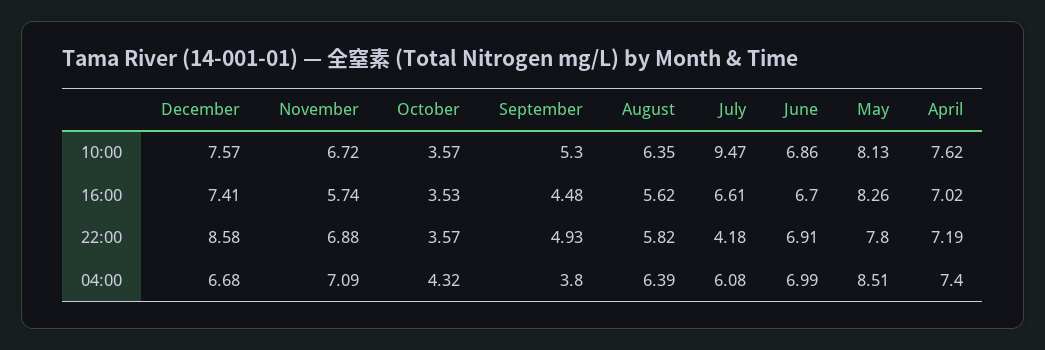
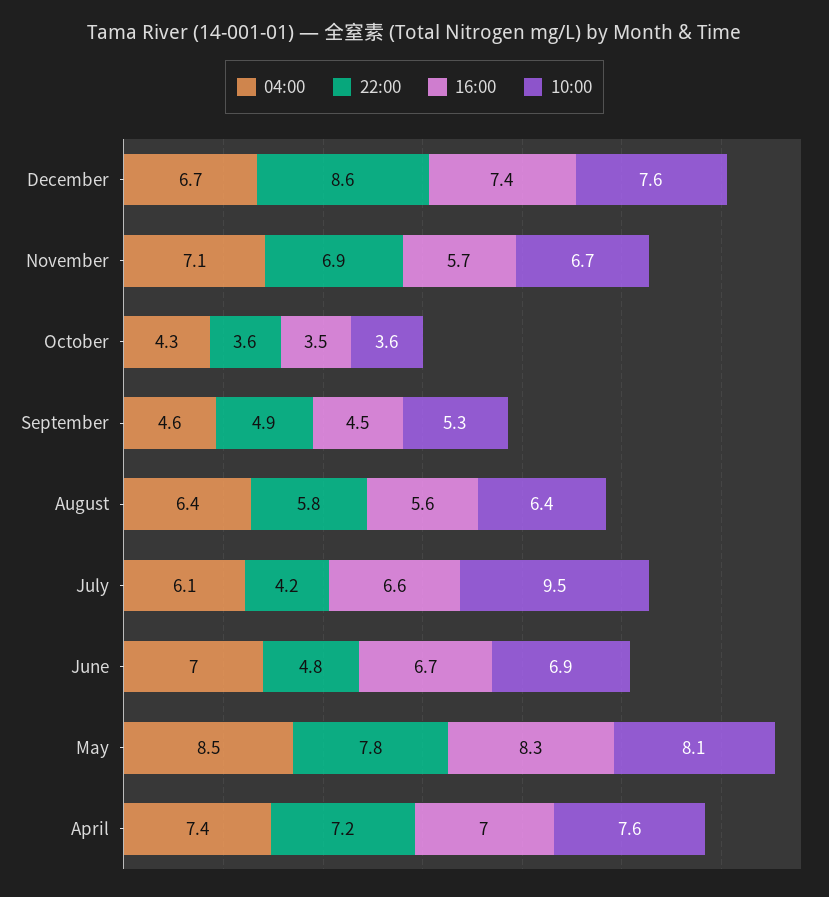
  {
    "10:00": {
      "December": 7.57,
      "November": 6.72,
      "October": 3.57,
      "September": 5.3,
      "August": 6.35,
      "July": 9.47,
      "June": 6.86,
      "May": 8.13,
      "April": 7.62
    },
    "16:00": {
      "December": 7.41,
      "November": 5.74,
      "October": 3.53,
      "September": 4.48,
      "August": 5.62,
      "July": 6.61,
      "June": 6.7,
      "May": 8.26,
      "April": 7.02
    },
    "22:00": {
      "December": 8.58,
      "November": 6.88,
      "October": 3.57,
      "September": 4.93,
      "August": 5.82,
      "July": 4.18,
-     "June": 6.91,
+     "June": 4.8,
      "May": 7.8,
      "April": 7.19
    },
    "04:00": {
      "December": 6.68,
      "November": 7.09,
      "October": 4.32,
-     "September": 3.8,
+     "September": 4.6,
      "August": 6.39,
      "July": 6.08,
      "June": 6.99,
      "May": 8.51,
      "April": 7.4
    }
  }

